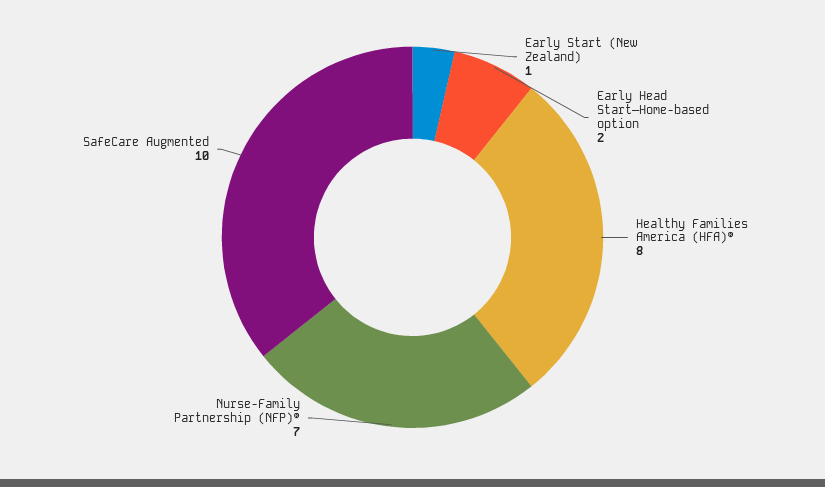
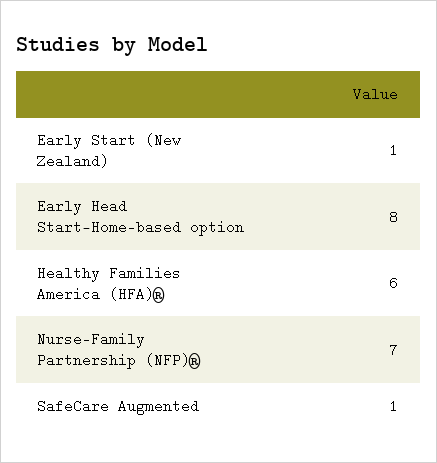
  {
    "Early Start (New Zealand)": 1,
-   "Early Head Start—Home-based option": 2,
+   "Early Head Start—Home-based option": 8,
-   "Healthy Families America (HFA)®": 8,
+   "Healthy Families America (HFA)®": 6,
    "Nurse-Family Partnership (NFP)®": 7,
-   "SafeCare Augmented": 10
+   "SafeCare Augmented": 1
  }

